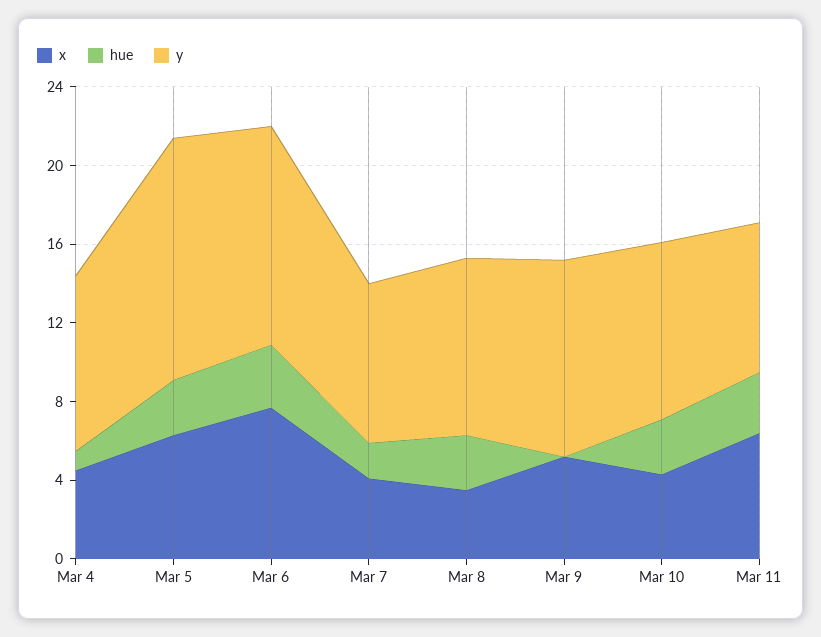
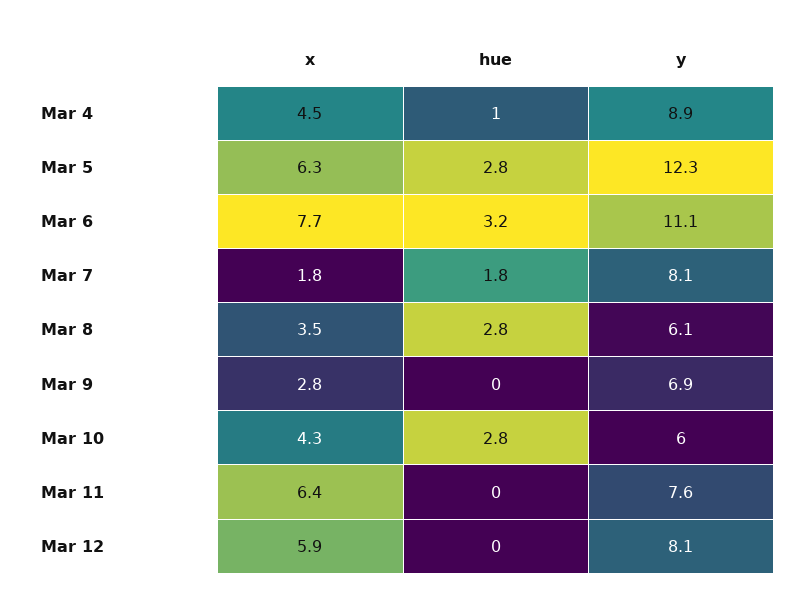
  {
    "x": {
      "Mar 4": 4.5,
      "Mar 5": 6.3,
      "Mar 6": 7.7,
-     "Mar 7": 4,
+     "Mar 7": 1.8,
      "Mar 8": 3.5,
-     "Mar 9": 5,
+     "Mar 9": 2.8,
      "Mar 10": 4.3,
-     "Mar 11": 6.4
+     "Mar 11": 6.4,
+     "Mar 12": 5.9
    },
    "hue": {
      "Mar 4": 1,
      "Mar 5": 2.8,
      "Mar 6": 3.2,
      "Mar 7": 1.8,
      "Mar 8": 2.8,
      "Mar 9": 0,
      "Mar 10": 2.8,
-     "Mar 11": 3
+     "Mar 11": 0,
+     "Mar 12": 0
    },
    "y": {
      "Mar 4": 8.9,
      "Mar 5": 12.3,
      "Mar 6": 11.1,
      "Mar 7": 8.1,
-     "Mar 8": 9,
+     "Mar 8": 6.1,
-     "Mar 9": 10,
+     "Mar 9": 6.9,
-     "Mar 10": 9,
+     "Mar 10": 6,
-     "Mar 11": 7.6
+     "Mar 11": 7.6,
+     "Mar 12": 8.1
    }
  }

